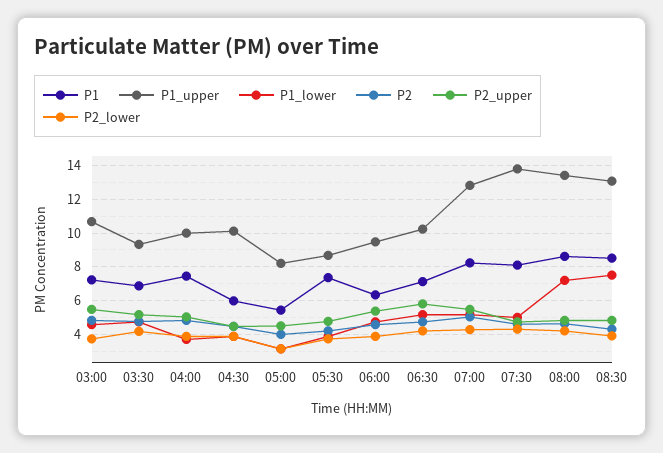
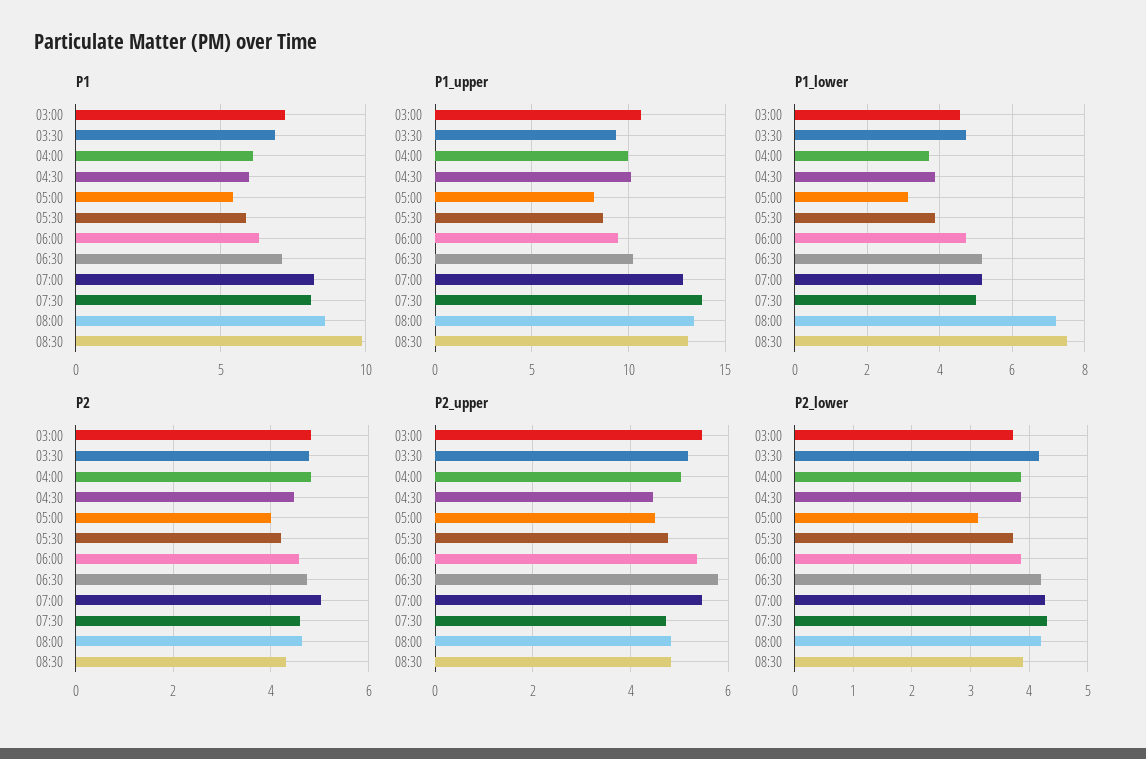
  {
    "P1": {
      "03:00": 7,
      "03:30": 7,
-     "04:00": 7.5,
+     "04:00": 6,
      "04:30": 6,
      "05:00": 5.5,
-     "05:30": 7.5,
+     "05:30": 6,
      "06:00": 6.5,
      "06:30": 7,
      "07:00": 8,
      "07:30": 8,
      "08:00": 8.5,
-     "08:30": 8.5
+     "08:30": 10
    },
    "P1_upper": {
      "03:00": 10.5,
      "03:30": 9.5,
      "04:00": 10,
      "04:30": 10,
      "05:00": 8,
      "05:30": 8.5,
      "06:00": 9.5,
      "06:30": 10,
      "07:00": 13,
      "07:30": 14,
      "08:00": 13.5,
      "08:30": 13
    },
    "P1_lower": {
      "03:00": 4.6,
      "03:30": 4.8,
      "04:00": 3.8,
      "04:30": 3.8,
      "05:00": 3.2,
      "05:30": 3.8,
      "06:00": 4.8,
      "06:30": 5.2,
      "07:00": 5.2,
      "07:30": 5,
      "08:00": 7.2,
      "08:30": 7.6
    },
    "P2": {
      "03:00": 4.8,
      "03:30": 4.8,
      "04:00": 4.8,
      "04:30": 4.4,
      "05:00": 4,
      "05:30": 4.2,
      "06:00": 4.6,
      "06:30": 4.8,
      "07:00": 5,
      "07:30": 4.6,
      "08:00": 4.6,
      "08:30": 4.4
    },
    "P2_upper": {
      "03:00": 5.4,
      "03:30": 5.2,
      "04:00": 5,
      "04:30": 4.4,
      "05:00": 4.6,
      "05:30": 4.8,
      "06:00": 5.4,
      "06:30": 5.8,
      "07:00": 5.4,
      "07:30": 4.8,
      "08:00": 4.8,
      "08:30": 4.8
    },
    "P2_lower": {
      "03:00": 3.8,
      "03:30": 4.2,
      "04:00": 3.8,
      "04:30": 3.8,
      "05:00": 3.2,
      "05:30": 3.8,
      "06:00": 3.8,
      "06:30": 4.2,
      "07:00": 4.2,
      "07:30": 4.4,
      "08:00": 4.2,
      "08:30": 4
    }
  }

